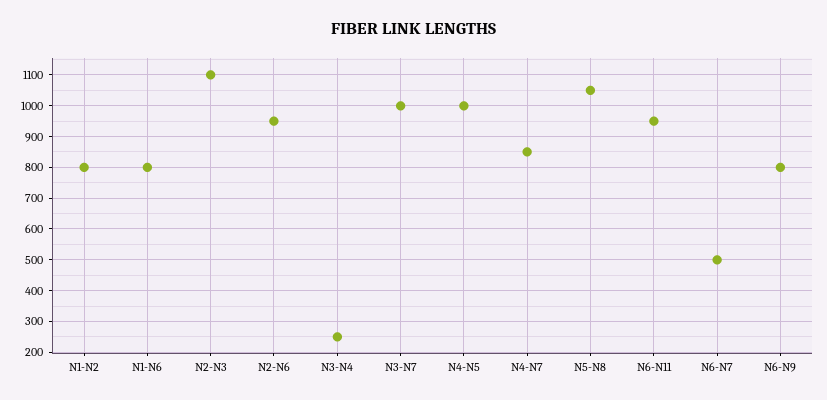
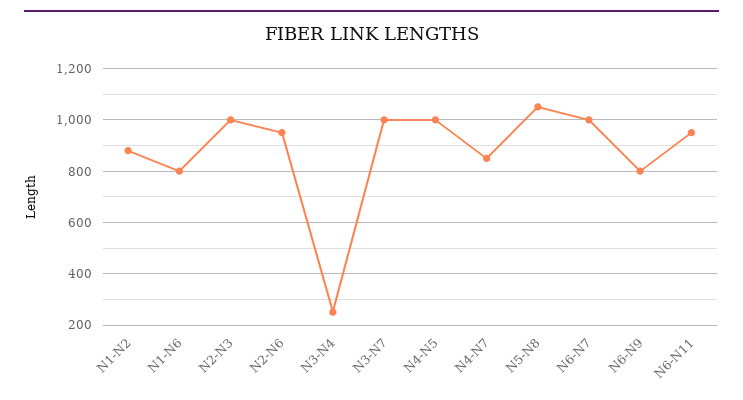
  {
-   "N1-N2": 800,
+   "N1-N2": 875,
    "N1-N6": 800,
-   "N2-N3": 1100,
+   "N2-N3": 1000,
    "N2-N6": 960,
    "N3-N4": 260,
    "N3-N7": 1000,
    "N4-N5": 1000,
    "N4-N7": 860,
    "N5-N8": 1060,
    "N6-N11": 960,
-   "N6-N7": 500,
+   "N6-N7": 1000,
    "N6-N9": 800
  }

